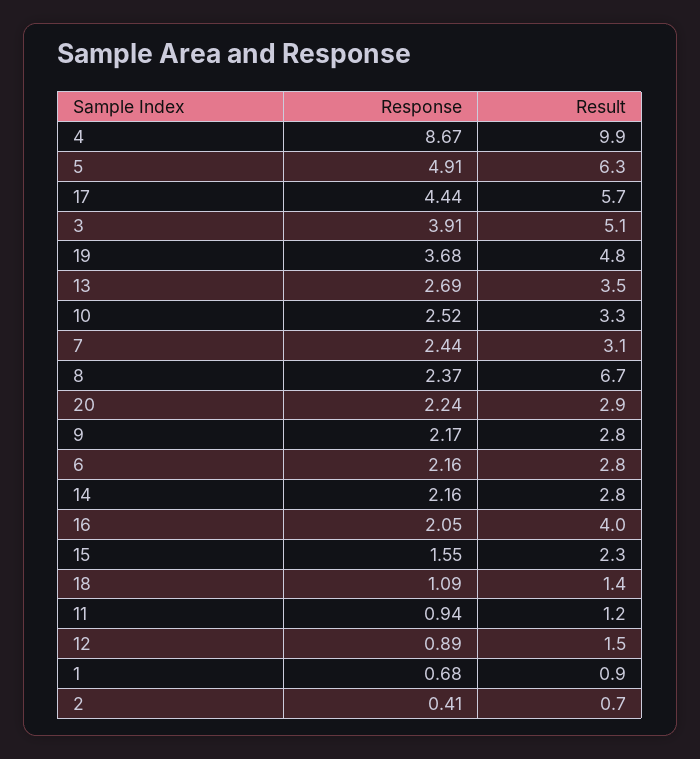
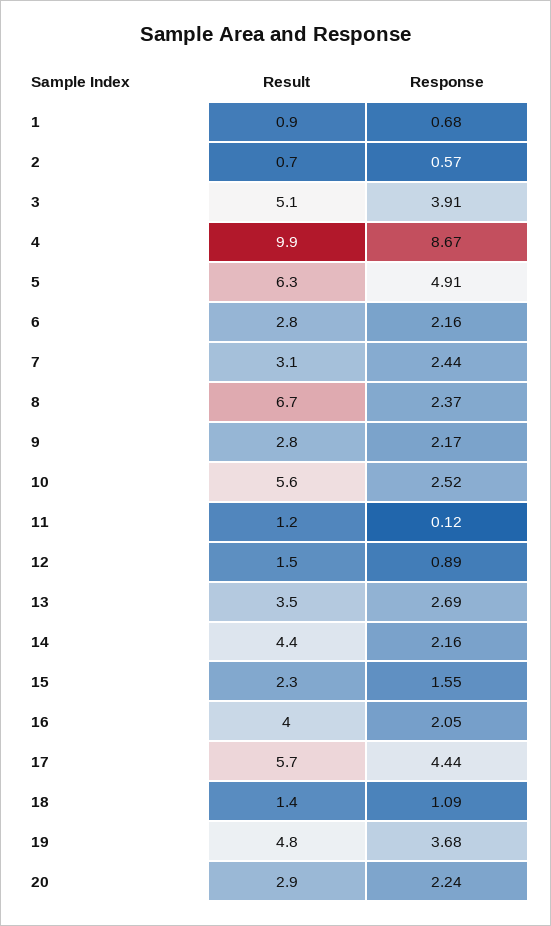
  {
    "Response": {
      "4": 8.67,
      "5": 4.91,
      "17": 4.44,
      "3": 3.91,
      "19": 3.68,
      "13": 2.69,
      "10": 2.52,
      "7": 2.44,
      "8": 2.37,
      "20": 2.24,
      "9": 2.17,
      "6": 2.16,
      "14": 2.16,
      "16": 2.05,
      "15": 1.55,
      "18": 1.09,
-     "11": 0.94,
+     "11": 0.12,
      "12": 0.89,
      "1": 0.68,
-     "2": 0.41
+     "2": 0.57
    },
    "Result": {
      "4": 9.9,
      "5": 6.3,
      "17": 5.7,
      "3": 5.1,
      "19": 4.8,
      "13": 3.5,
-     "10": 3.3,
+     "10": 5.6,
      "7": 3.1,
      "8": 6.7,
      "20": 2.9,
      "9": 2.8,
      "6": 2.8,
-     "14": 2.8,
+     "14": 4.4,
      "16": 4,
      "15": 2.3,
      "18": 1.4,
      "11": 1.2,
      "12": 1.5,
      "1": 0.9,
      "2": 0.7
    }
  }

